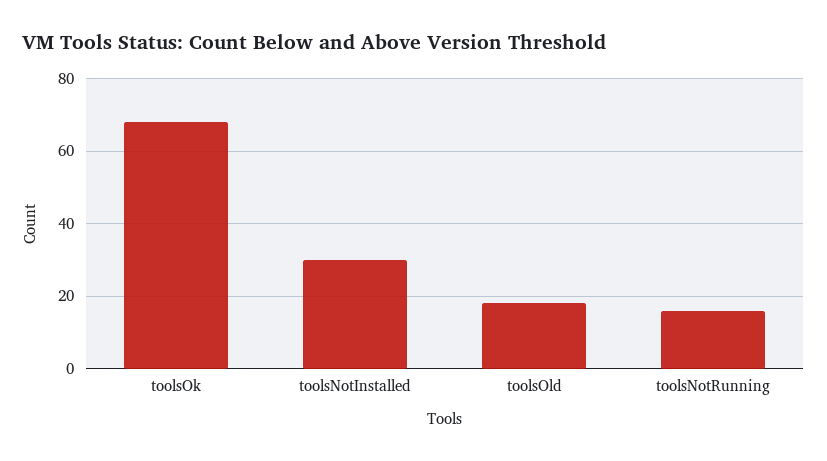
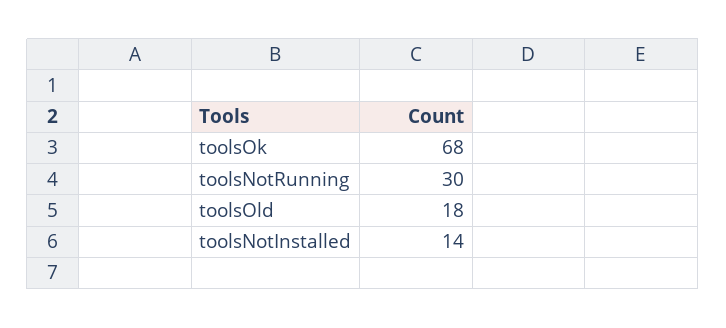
  {
    "toolsOk": 68,
-   "toolsNotInstalled": 30,
+   "toolsNotInstalled": 14,
    "toolsOld": 18,
-   "toolsNotRunning": 15
+   "toolsNotRunning": 30
  }

